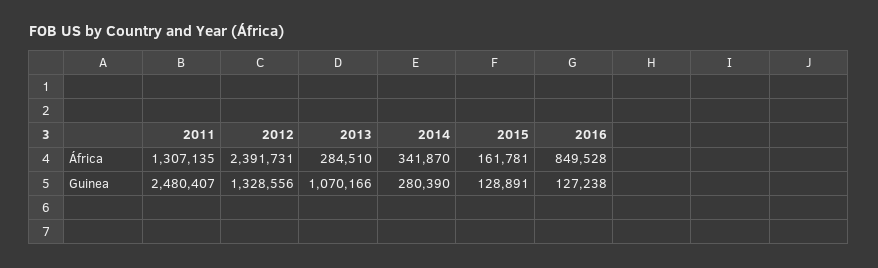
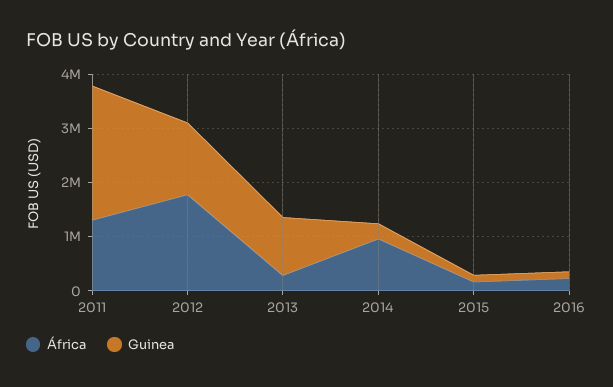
  {
    "África": {
      "2011": 1307135,
-     "2012": 2391731,
+     "2012": 1800000,
      "2013": 284510,
-     "2014": 341870,
+     "2014": 1000000,
      "2015": 161781,
-     "2016": 849528
+     "2016": 200000
    },
    "Guinea": {
      "2011": 2480407,
      "2012": 1328556,
      "2013": 1070166,
      "2014": 280390,
      "2015": 128891,
      "2016": 127238
    }
  }

